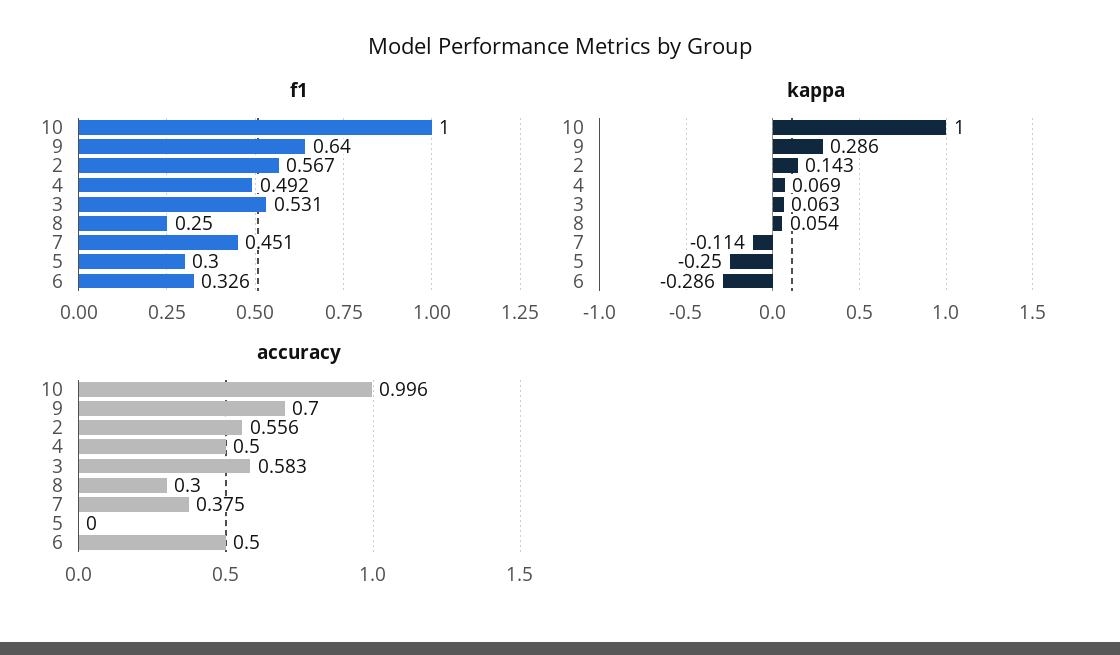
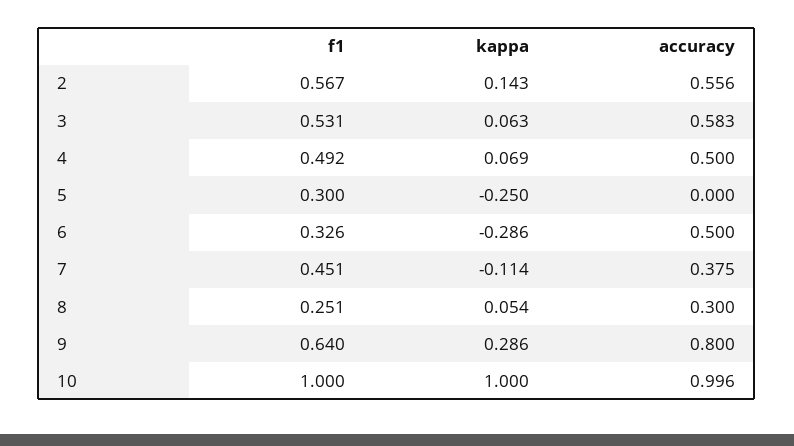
  {
    "f1": {
      "10": 1,
      "9": 0.64,
      "2": 0.567,
      "4": 0.492,
      "3": 0.531,
-     "8": 0.25,
+     "8": 0.251,
      "7": 0.451,
      "5": 0.3,
      "6": 0.326
    },
    "kappa": {
      "10": 1,
      "9": 0.286,
      "2": 0.143,
      "4": 0.069,
      "3": 0.063,
      "8": 0.054,
      "7": -0.114,
      "5": -0.25,
      "6": -0.286
    },
    "accuracy": {
      "10": 0.996,
-     "9": 0.7,
+     "9": 0.8,
      "2": 0.556,
      "4": 0.5,
      "3": 0.583,
      "8": 0.3,
      "7": 0.375,
      "5": 0,
      "6": 0.5
    }
  }

